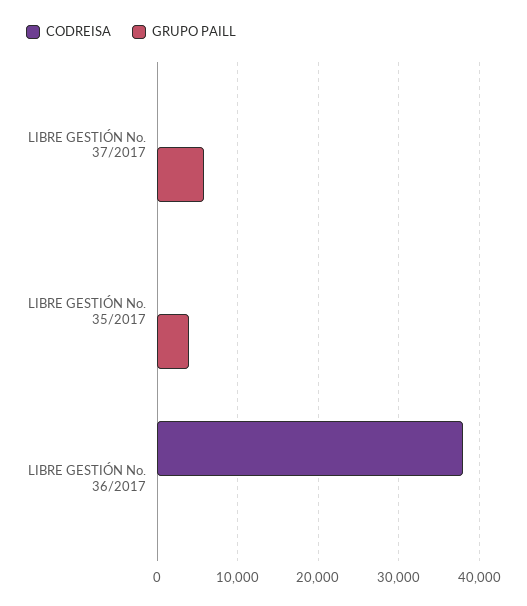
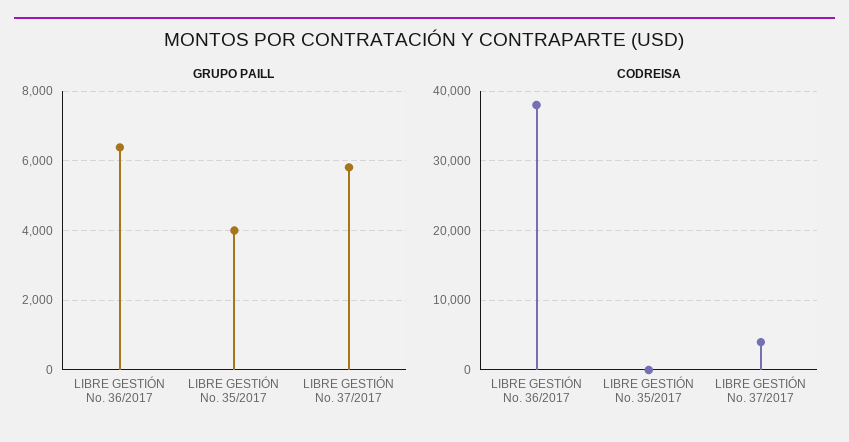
  {
    "CODREISA": {
-     "LIBRE GESTIÓN No. 37/2017": 0,
+     "LIBRE GESTIÓN No. 37/2017": 4000,
      "LIBRE GESTIÓN No. 35/2017": 0,
      "LIBRE GESTIÓN No. 36/2017": 38000
    },
    "GRUPO PAILL": {
      "LIBRE GESTIÓN No. 37/2017": 5800,
      "LIBRE GESTIÓN No. 35/2017": 4000,
-     "LIBRE GESTIÓN No. 36/2017": 0
+     "LIBRE GESTIÓN No. 36/2017": 6400
    }
  }

